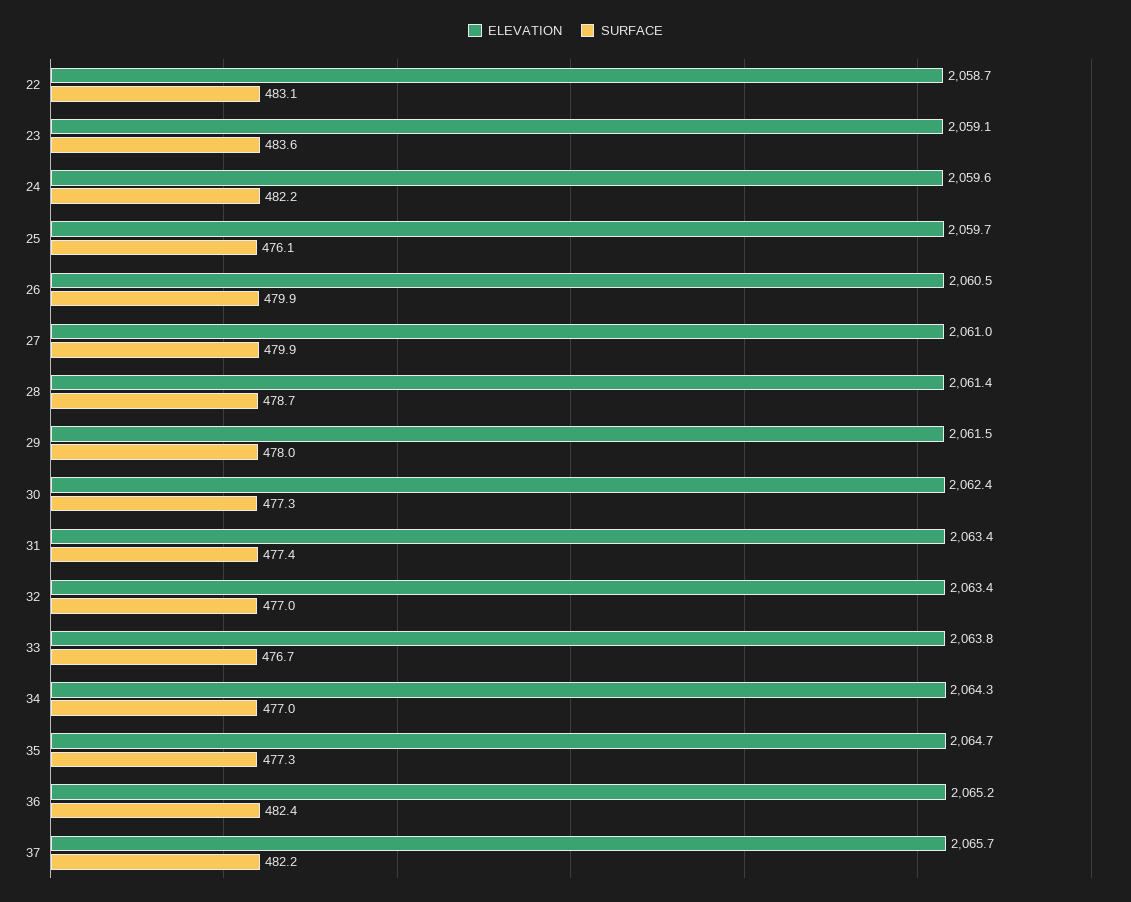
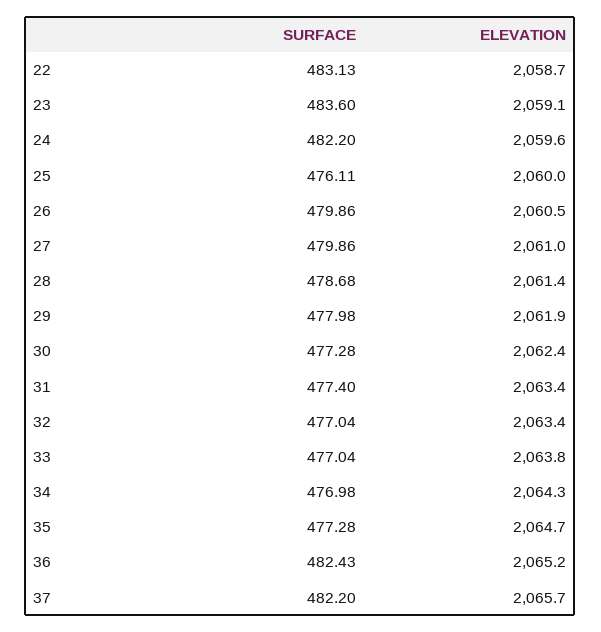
  {
    "ELEVATION": {
      "22": 2058.7,
      "23": 2059.1,
      "24": 2059.6,
-     "25": 2059.7,
+     "25": 2060,
      "26": 2060.5,
      "27": 2061,
      "28": 2061.4,
-     "29": 2061.5,
+     "29": 2061.9,
      "30": 2062.4,
      "31": 2063.4,
      "32": 2063.4,
      "33": 2063.8,
      "34": 2064.3,
      "35": 2064.7,
      "36": 2065.2,
      "37": 2065.7
    },
    "SURFACE": {
      "22": 483.13,
      "23": 483.6,
      "24": 482.2,
      "25": 476.11,
      "26": 479.86,
      "27": 479.86,
      "28": 478.68,
      "29": 477.98,
      "30": 477.28,
      "31": 477.4,
      "32": 477.04,
-     "33": 476.7,
+     "33": 477.04,
      "34": 476.98,
      "35": 477.28,
      "36": 482.43,
      "37": 482.2
    }
  }

